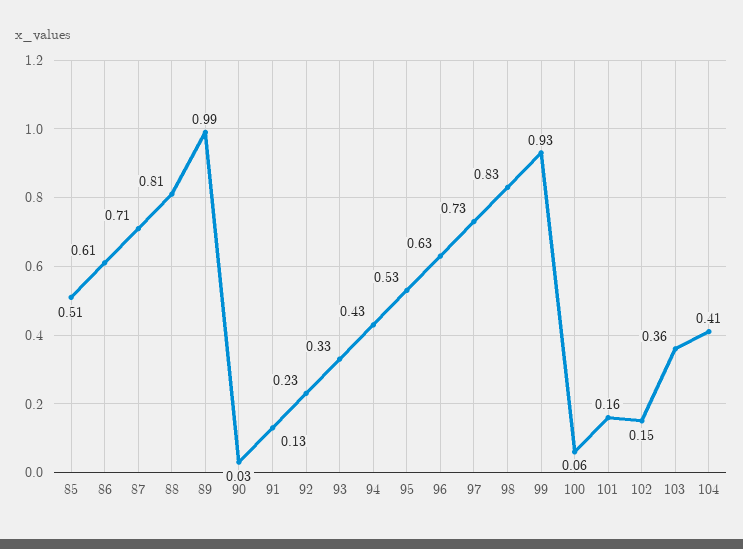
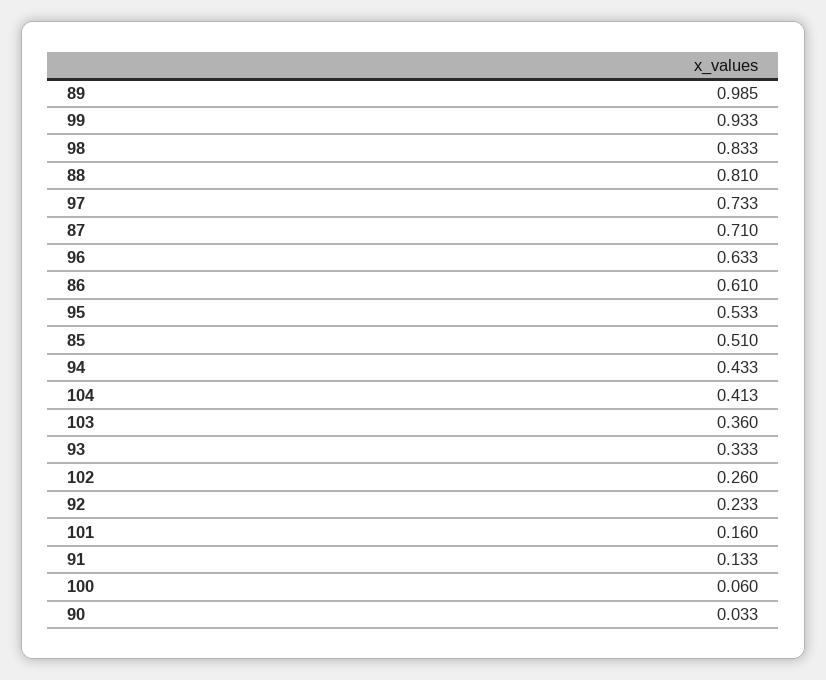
  {
    "85": 0.51,
    "86": 0.61,
    "87": 0.71,
    "88": 0.81,
    "89": 0.985,
    "90": 0.033,
    "91": 0.133,
    "92": 0.233,
    "93": 0.333,
    "94": 0.433,
    "95": 0.533,
    "96": 0.633,
    "97": 0.733,
    "98": 0.833,
    "99": 0.933,
    "100": 0.06,
    "101": 0.16,
-   "102": 0.15,
+   "102": 0.26,
    "103": 0.36,
    "104": 0.413
  }

